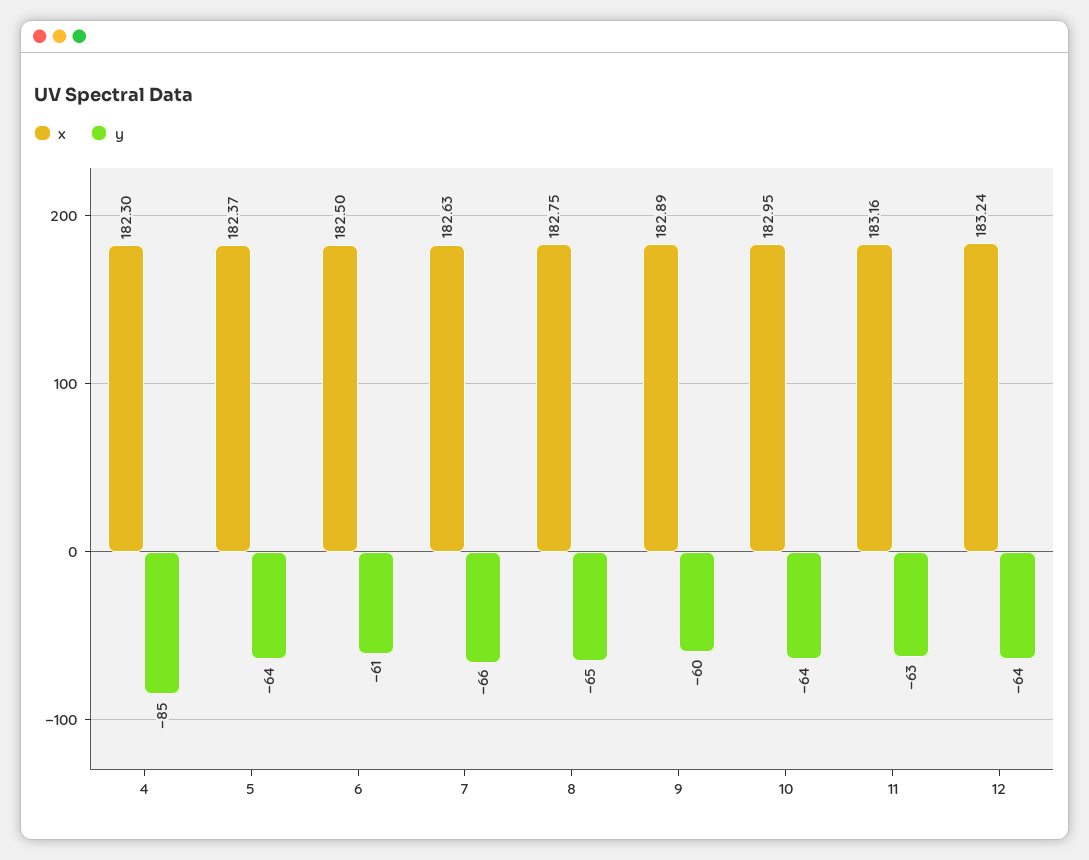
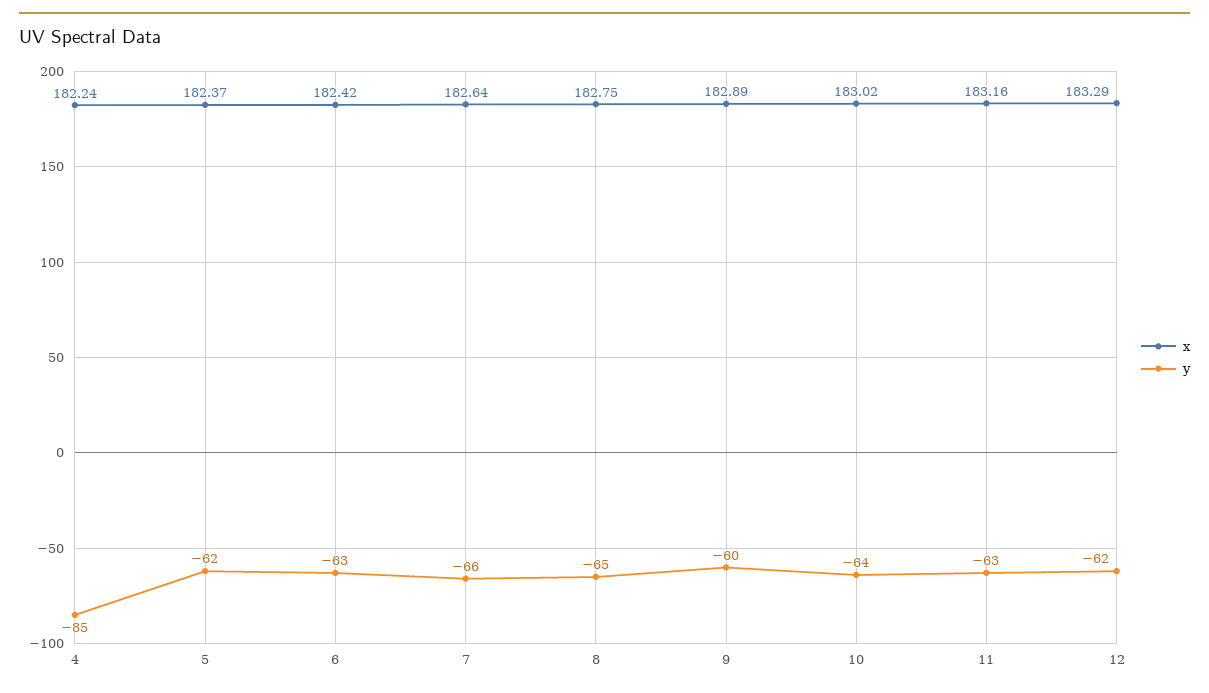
  {
    "x": {
-     "4": 182.3,
+     "4": 182.24,
      "5": 182.37,
-     "6": 182.5,
+     "6": 182.42,
-     "7": 182.63,
+     "7": 182.64,
      "8": 182.75,
      "9": 182.89,
-     "10": 182.95,
+     "10": 183.02,
      "11": 183.16,
-     "12": 183.24
+     "12": 183.29
    },
    "y": {
      "4": -85,
-     "5": -64,
+     "5": -62,
-     "6": -61,
+     "6": -63,
      "7": -66,
      "8": -65,
      "9": -60,
      "10": -64,
      "11": -63,
-     "12": -64
+     "12": -62
    }
  }

